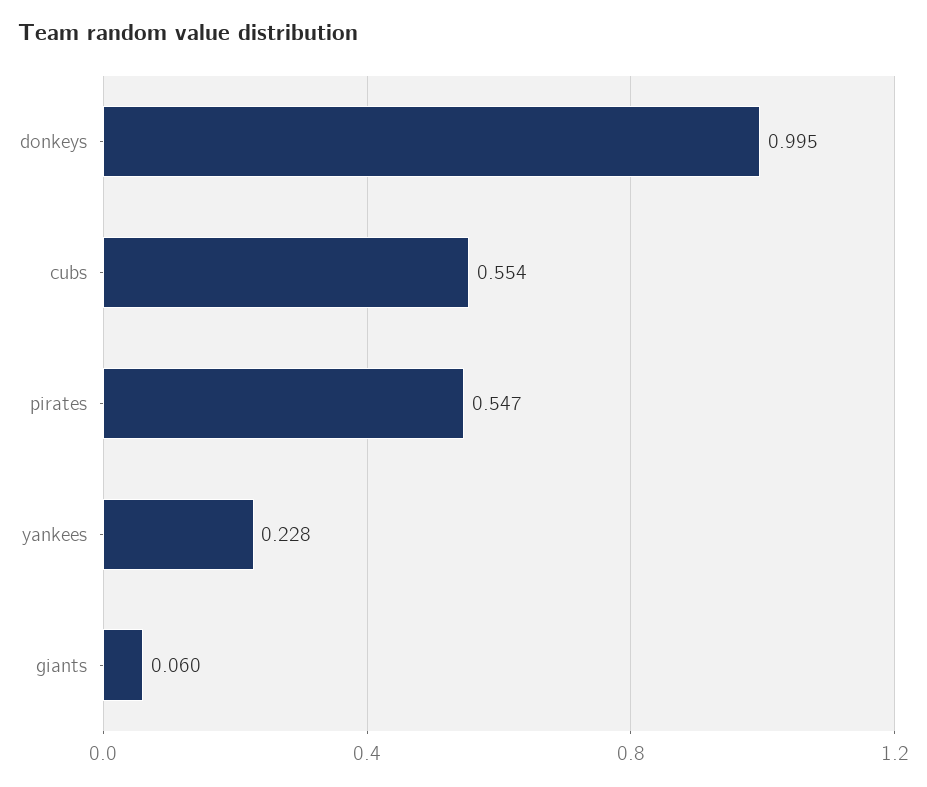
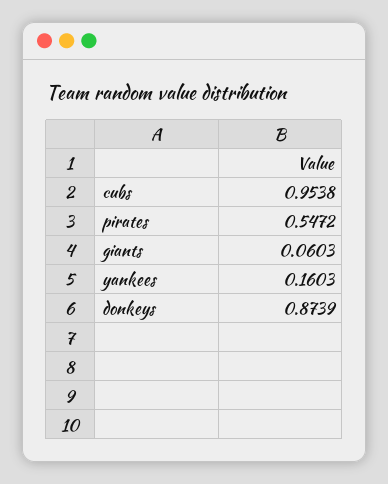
  {
-   "donkeys": 0.995,
+   "donkeys": 0.8739,
-   "cubs": 0.554,
+   "cubs": 0.9538,
    "pirates": 0.5472,
-   "yankees": 0.228,
+   "yankees": 0.1603,
    "giants": 0.0603
  }

